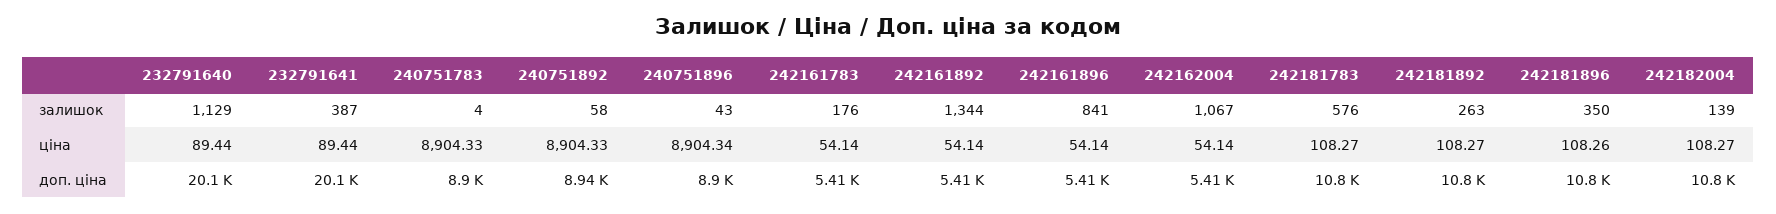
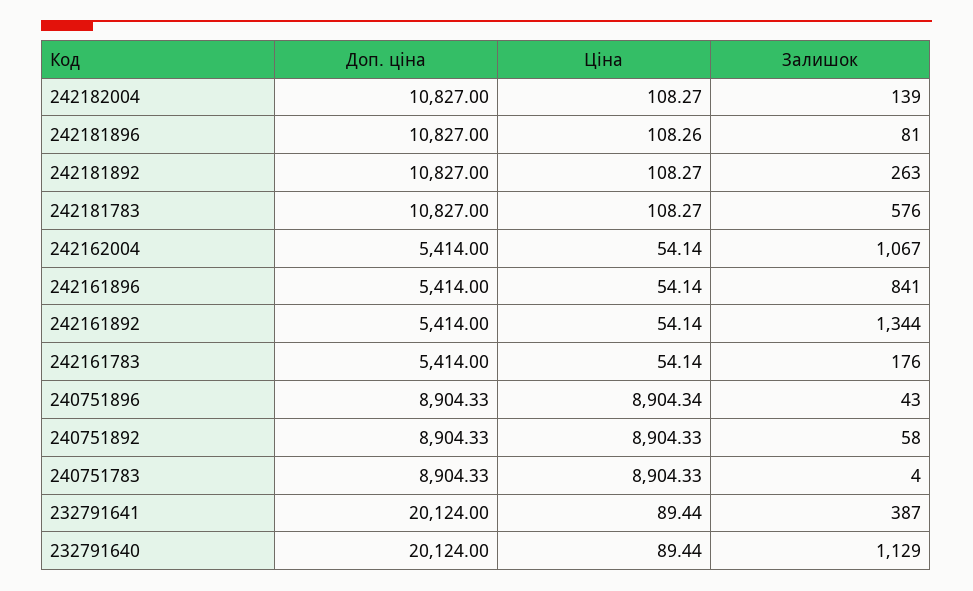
  {
    "232791640": {
      "залишок": 1129,
      "ціна": 89.44,
      "доп. ціна": 20124
    },
    "232791641": {
      "залишок": 387,
      "ціна": 89.44,
      "доп. ціна": 20124
    },
    "240751783": {
      "залишок": 4,
      "ціна": 8904.33,
      "доп. ціна": 8904.33
    },
    "240751892": {
      "залишок": 58,
      "ціна": 8904.33,
-     "доп. ціна": 8940
+     "доп. ціна": 8904.33
    },
    "240751896": {
      "залишок": 43,
      "ціна": 8904.34,
      "доп. ціна": 8904.33
    },
    "242161783": {
      "залишок": 176,
      "ціна": 54.14,
      "доп. ціна": 5414
    },
    "242161892": {
      "залишок": 1344,
      "ціна": 54.14,
      "доп. ціна": 5414
    },
    "242161896": {
      "залишок": 841,
      "ціна": 54.14,
      "доп. ціна": 5414
    },
    "242162004": {
      "залишок": 1067,
      "ціна": 54.14,
      "доп. ціна": 5414
    },
    "242181783": {
      "залишок": 576,
      "ціна": 108.27,
      "доп. ціна": 10827
    },
    "242181892": {
      "залишок": 263,
      "ціна": 108.27,
      "доп. ціна": 10827
    },
    "242181896": {
-     "залишок": 350,
+     "залишок": 81,
      "ціна": 108.26,
      "доп. ціна": 10827
    },
    "242182004": {
      "залишок": 139,
      "ціна": 108.27,
      "доп. ціна": 10827
    }
  }

